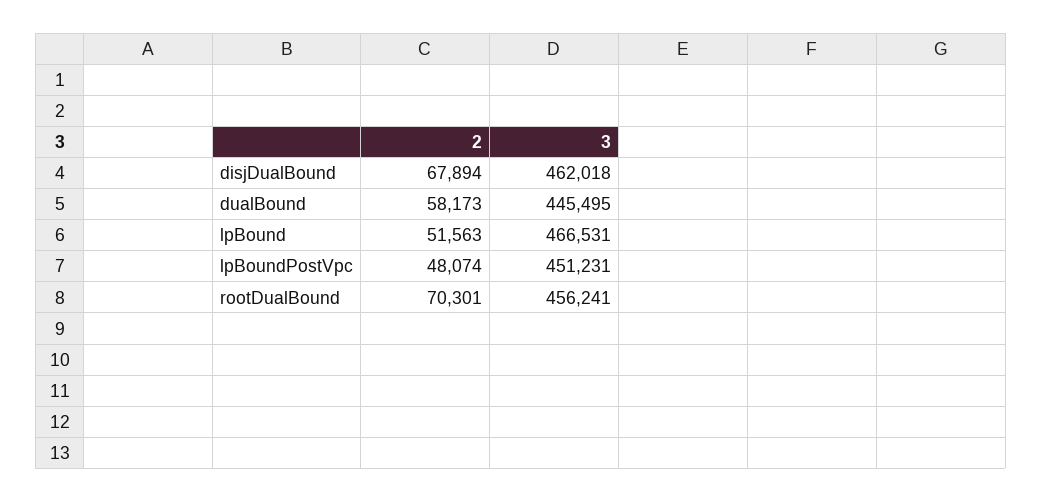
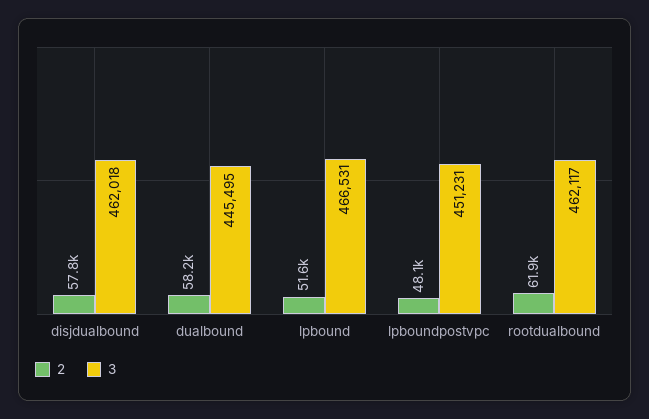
  {
    "2": {
-     "disjDualBound": 67894,
+     "disjDualBound": 57800,
      "dualBound": 58173,
      "lpBound": 51563,
      "lpBoundPostVpc": 48074,
-     "rootDualBound": 70301
+     "rootDualBound": 61900
    },
    "3": {
      "disjDualBound": 462018,
      "dualBound": 445495,
      "lpBound": 466531,
      "lpBoundPostVpc": 451231,
-     "rootDualBound": 456241
+     "rootDualBound": 462117
    }
  }

